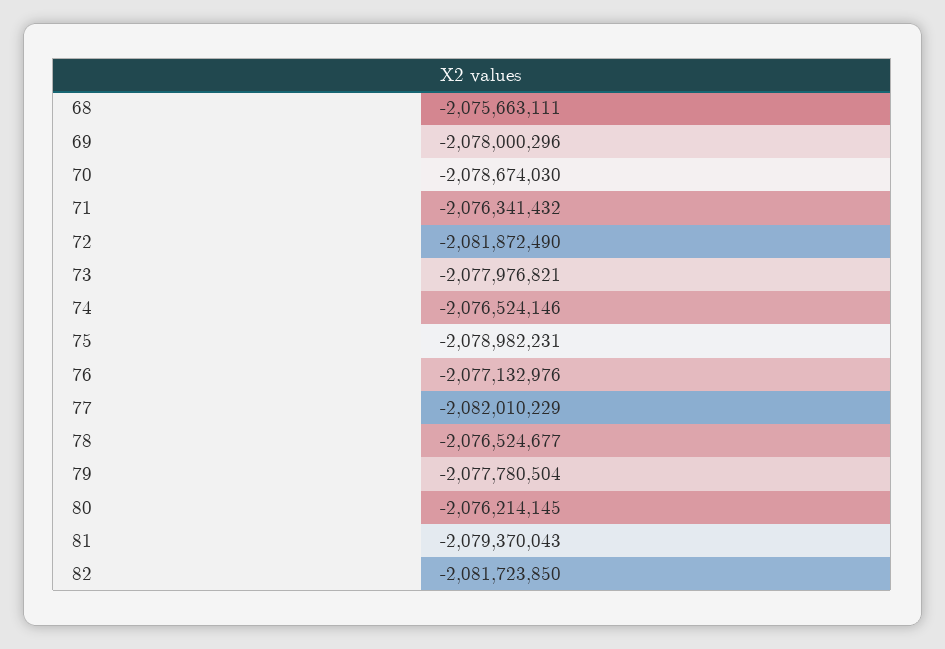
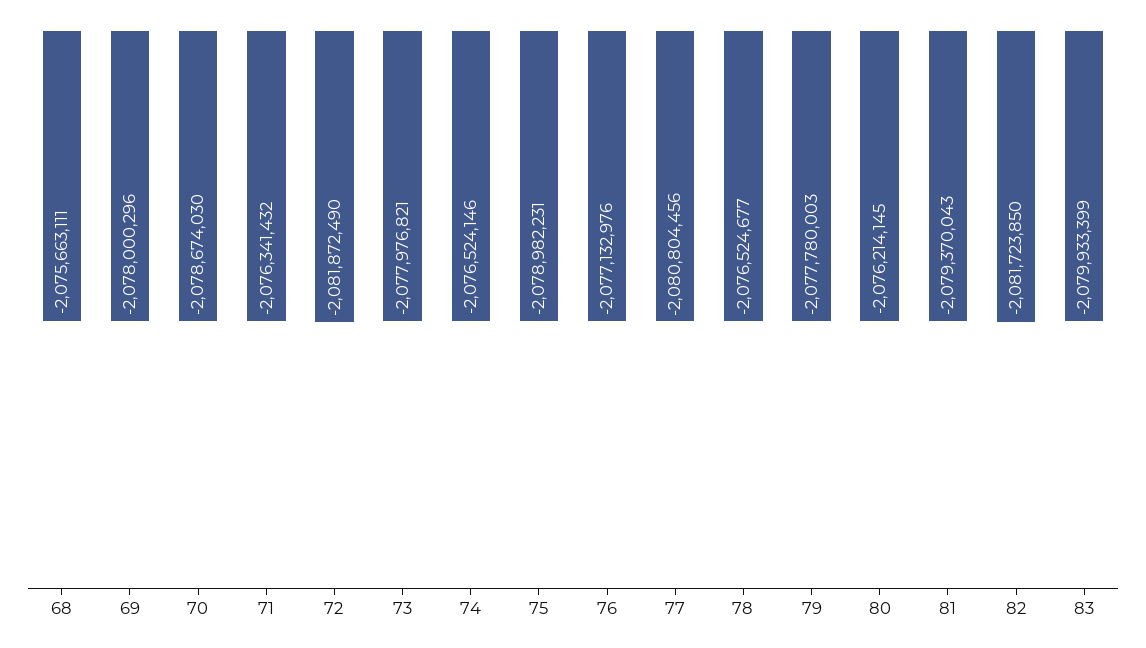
  {
    "68": -2075663111,
    "69": -2078000296,
    "70": -2078674030,
    "71": -2076341432,
    "72": -2081872490,
    "73": -2077976821,
    "74": -2076524146,
    "75": -2078982231,
    "76": -2077132976,
-   "77": -2082010229,
+   "77": -2080804456,
    "78": -2076524677,
-   "79": -2077780504,
+   "79": -2077780003,
    "80": -2076214145,
    "81": -2079370043,
-   "82": -2081723850
+   "82": -2081723850,
+   "83": -2079933399
  }

